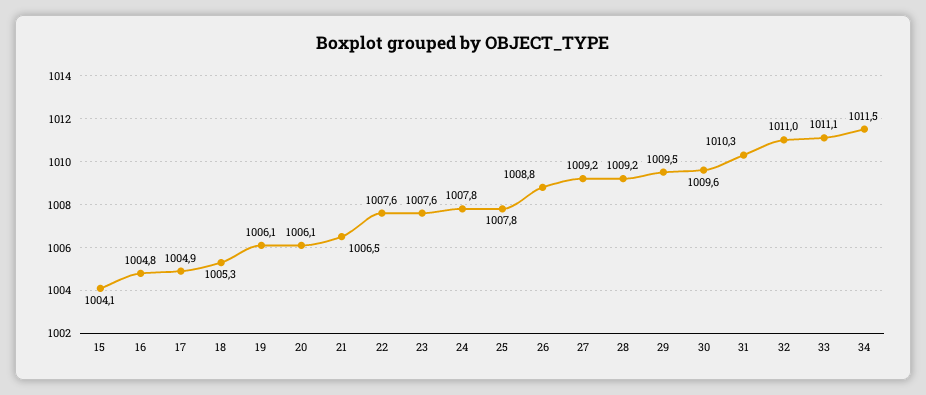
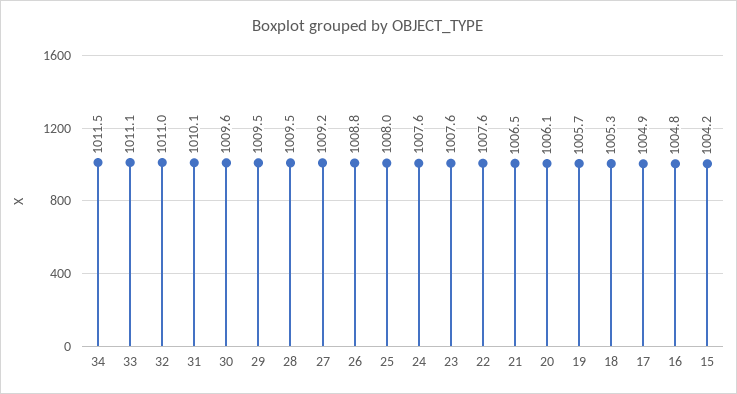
  {
-   "15": 1004.1,
+   "15": 1004.2,
    "16": 1004.8,
    "17": 1004.9,
    "18": 1005.3,
-   "19": 1006.1,
+   "19": 1005.7,
    "20": 1006.1,
    "21": 1006.5,
    "22": 1007.6,
    "23": 1007.6,
-   "24": 1007.8,
+   "24": 1007.6,
-   "25": 1007.8,
+   "25": 1008,
    "26": 1008.8,
    "27": 1009.2,
-   "28": 1009.2,
+   "28": 1009.5,
    "29": 1009.5,
    "30": 1009.6,
-   "31": 1010.3,
+   "31": 1010.1,
    "32": 1011,
    "33": 1011.1,
    "34": 1011.5
  }

